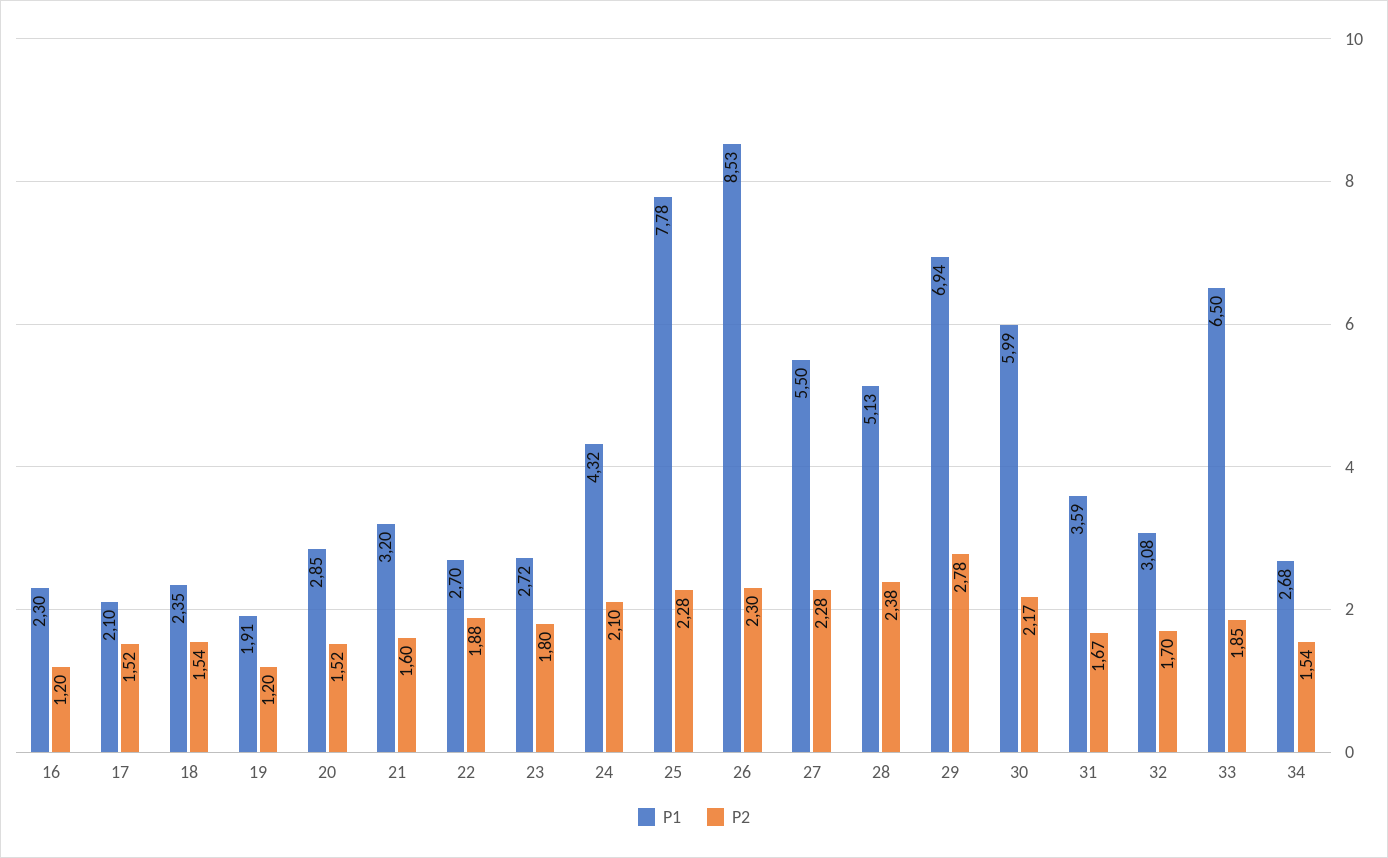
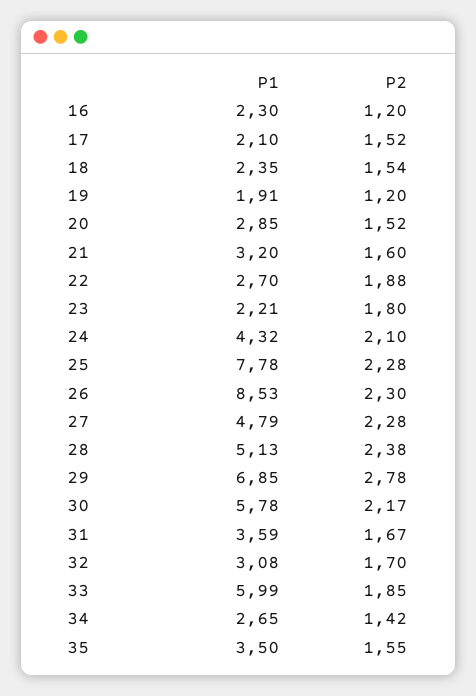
  {
    "P1": {
      "16": 2.3,
      "17": 2.1,
      "18": 2.35,
      "19": 1.91,
      "20": 2.85,
      "21": 3.2,
      "22": 2.7,
-     "23": 2.72,
+     "23": 2.21,
      "24": 4.32,
      "25": 7.78,
      "26": 8.53,
-     "27": 5.5,
+     "27": 4.79,
      "28": 5.13,
-     "29": 6.94,
+     "29": 6.85,
-     "30": 5.99,
+     "30": 5.78,
      "31": 3.59,
      "32": 3.08,
-     "33": 6.5,
+     "33": 5.99,
-     "34": 2.68
+     "34": 2.65,
+     "35": 3.5
    },
    "P2": {
      "16": 1.2,
      "17": 1.52,
      "18": 1.54,
      "19": 1.2,
      "20": 1.52,
      "21": 1.6,
      "22": 1.88,
      "23": 1.8,
      "24": 2.1,
      "25": 2.28,
      "26": 2.3,
      "27": 2.28,
      "28": 2.38,
      "29": 2.78,
      "30": 2.17,
      "31": 1.67,
      "32": 1.7,
      "33": 1.85,
-     "34": 1.54
+     "34": 1.42,
+     "35": 1.55
    }
  }

